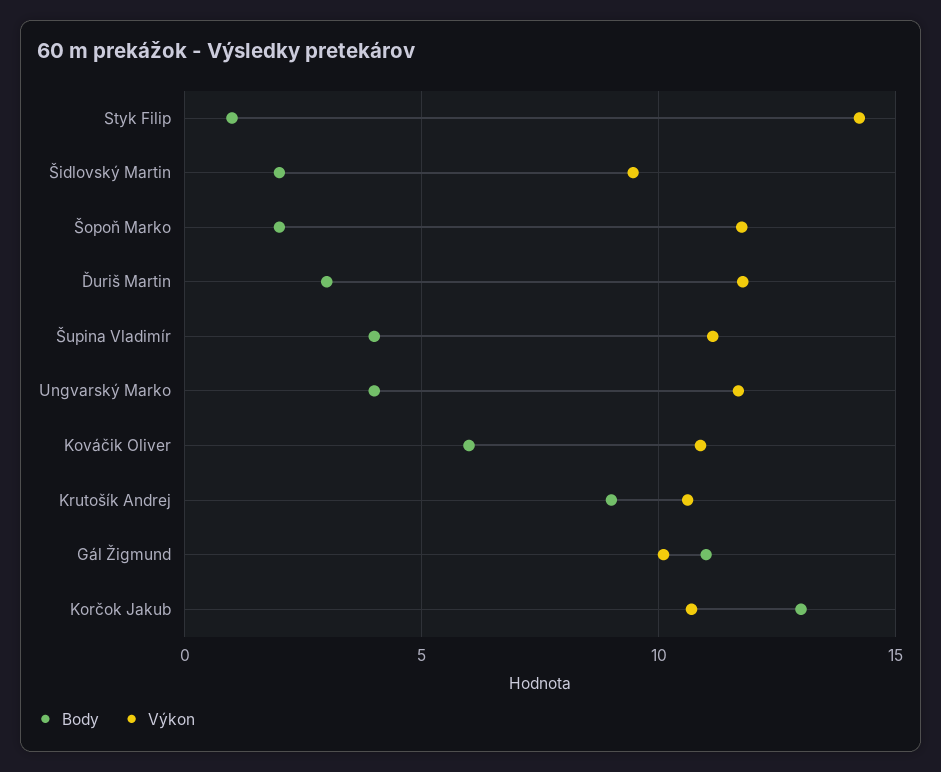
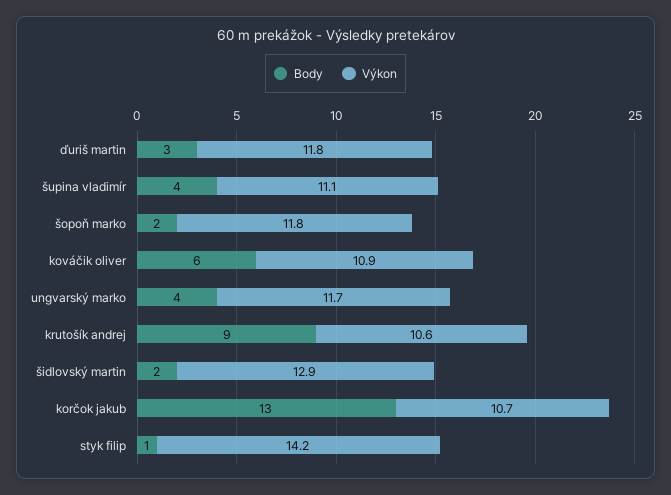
  {
    "Body": {
      "Styk Filip": 1,
      "Šidlovský Martin": 2,
      "Šopoň Marko": 2,
      "Ďuriš Martin": 3,
      "Šupina Vladimír": 4,
      "Ungvarský Marko": 4,
      "Kováčik Oliver": 6,
      "Krutošík Andrej": 9,
-     "Gál Žigmund": 11,
      "Korčok Jakub": 13
    },
    "Výkon": {
      "Styk Filip": 14.2,
-     "Šidlovský Martin": 9.5,
+     "Šidlovský Martin": 12.9,
      "Šopoň Marko": 11.8,
      "Ďuriš Martin": 11.8,
      "Šupina Vladimír": 11.1,
      "Ungvarský Marko": 11.7,
      "Kováčik Oliver": 10.9,
      "Krutošík Andrej": 10.6,
-     "Gál Žigmund": 10,
      "Korčok Jakub": 10.7
    }
  }

